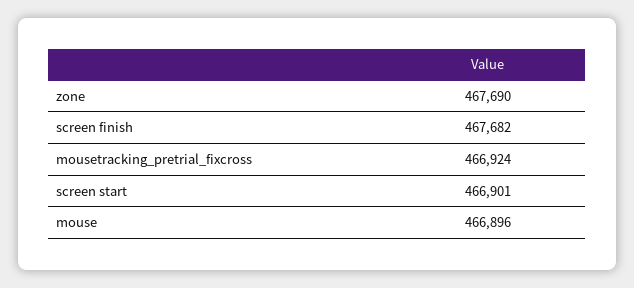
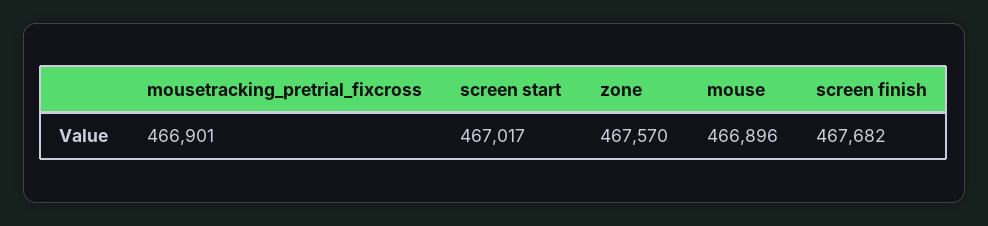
  {
-   "zone": 467690,
+   "zone": 467570,
    "screen finish": 467682,
-   "mousetracking_pretrial_fixcross": 466924,
+   "mousetracking_pretrial_fixcross": 466901,
-   "screen start": 466901,
+   "screen start": 467017,
    "mouse": 466896
  }

